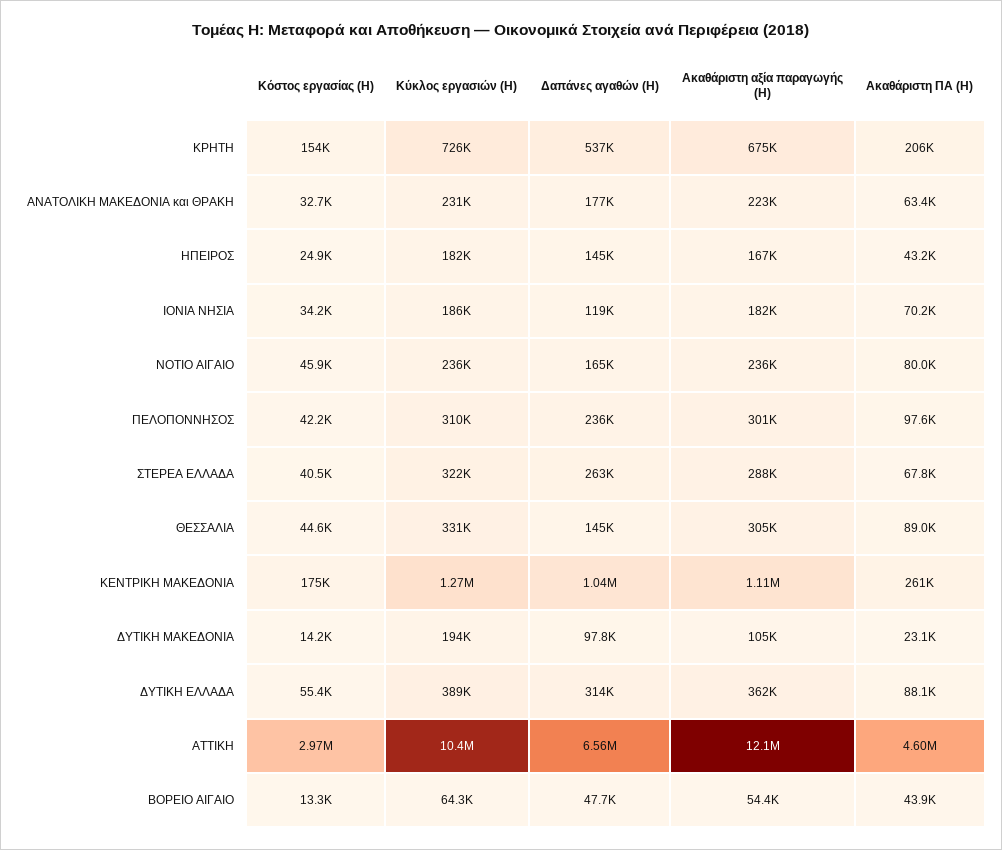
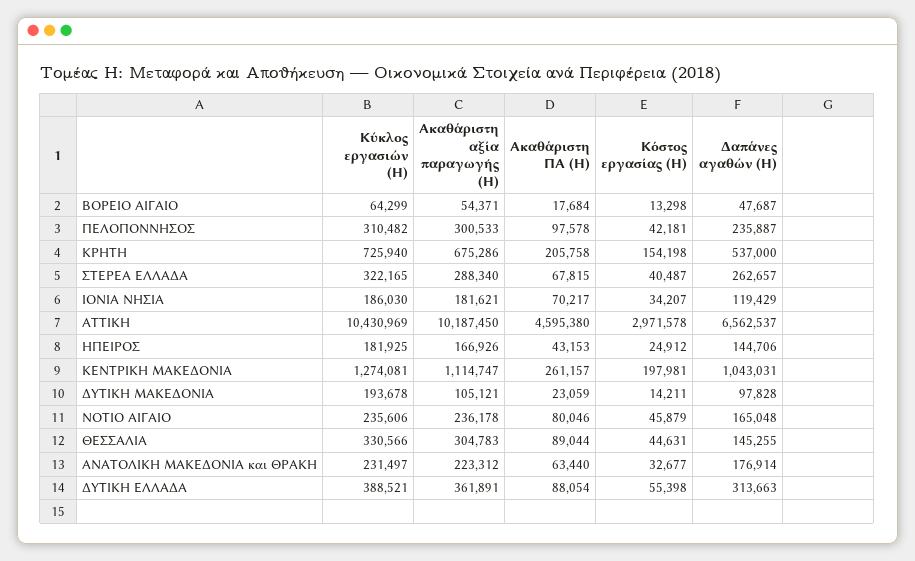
  {
    "Κόστος εργασίας (H)": {
      "ΚΡΗΤΗ": 154198,
      "ΑΝΑΤΟΛΙΚΗ ΜΑΚΕΔΟΝΙΑ και ΘΡΑΚΗ": 32677,
      "ΗΠΕΙΡΟΣ": 24912,
      "ΙΟΝΙΑ ΝΗΣΙΑ": 34207,
      "ΝΟΤΙΟ ΑΙΓΑΙΟ": 45879,
      "ΠΕΛΟΠΟΝΝΗΣΟΣ": 42181,
      "ΣΤΕΡΕΑ ΕΛΛΑΔΑ": 40487,
      "ΘΕΣΣΑΛΙΑ": 44631,
-     "ΚΕΝΤΡΙΚΗ ΜΑΚΕΔΟΝΙΑ": 175000,
+     "ΚΕΝΤΡΙΚΗ ΜΑΚΕΔΟΝΙΑ": 197981,
      "ΔΥΤΙΚΗ ΜΑΚΕΔΟΝΙΑ": 14211,
      "ΔΥΤΙΚΗ ΕΛΛΑΔΑ": 55398,
      "ΑΤΤΙΚΗ": 2971578,
      "ΒΟΡΕΙΟ ΑΙΓΑΙΟ": 13298
    },
    "Κύκλος εργασιών (H)": {
      "ΚΡΗΤΗ": 725940,
      "ΑΝΑΤΟΛΙΚΗ ΜΑΚΕΔΟΝΙΑ και ΘΡΑΚΗ": 231497,
      "ΗΠΕΙΡΟΣ": 181925,
      "ΙΟΝΙΑ ΝΗΣΙΑ": 186030,
      "ΝΟΤΙΟ ΑΙΓΑΙΟ": 235606,
      "ΠΕΛΟΠΟΝΝΗΣΟΣ": 310482,
      "ΣΤΕΡΕΑ ΕΛΛΑΔΑ": 322165,
      "ΘΕΣΣΑΛΙΑ": 330566,
      "ΚΕΝΤΡΙΚΗ ΜΑΚΕΔΟΝΙΑ": 1274081,
      "ΔΥΤΙΚΗ ΜΑΚΕΔΟΝΙΑ": 193678,
      "ΔΥΤΙΚΗ ΕΛΛΑΔΑ": 388521,
      "ΑΤΤΙΚΗ": 10430969,
      "ΒΟΡΕΙΟ ΑΙΓΑΙΟ": 64299
    },
    "Δαπάνες αγαθών (H)": {
      "ΚΡΗΤΗ": 537000,
      "ΑΝΑΤΟΛΙΚΗ ΜΑΚΕΔΟΝΙΑ και ΘΡΑΚΗ": 176914,
      "ΗΠΕΙΡΟΣ": 144706,
      "ΙΟΝΙΑ ΝΗΣΙΑ": 119429,
      "ΝΟΤΙΟ ΑΙΓΑΙΟ": 165048,
      "ΠΕΛΟΠΟΝΝΗΣΟΣ": 235887,
      "ΣΤΕΡΕΑ ΕΛΛΑΔΑ": 262657,
      "ΘΕΣΣΑΛΙΑ": 145255,
      "ΚΕΝΤΡΙΚΗ ΜΑΚΕΔΟΝΙΑ": 1043031,
      "ΔΥΤΙΚΗ ΜΑΚΕΔΟΝΙΑ": 97828,
      "ΔΥΤΙΚΗ ΕΛΛΑΔΑ": 313663,
      "ΑΤΤΙΚΗ": 6562537,
      "ΒΟΡΕΙΟ ΑΙΓΑΙΟ": 47687
    },
    "Ακαθάριστη αξία παραγωγής (H)": {
      "ΚΡΗΤΗ": 675286,
      "ΑΝΑΤΟΛΙΚΗ ΜΑΚΕΔΟΝΙΑ και ΘΡΑΚΗ": 223312,
      "ΗΠΕΙΡΟΣ": 166926,
      "ΙΟΝΙΑ ΝΗΣΙΑ": 181621,
      "ΝΟΤΙΟ ΑΙΓΑΙΟ": 236178,
      "ΠΕΛΟΠΟΝΝΗΣΟΣ": 300533,
      "ΣΤΕΡΕΑ ΕΛΛΑΔΑ": 288340,
      "ΘΕΣΣΑΛΙΑ": 304783,
      "ΚΕΝΤΡΙΚΗ ΜΑΚΕΔΟΝΙΑ": 1114747,
      "ΔΥΤΙΚΗ ΜΑΚΕΔΟΝΙΑ": 105121,
      "ΔΥΤΙΚΗ ΕΛΛΑΔΑ": 361891,
-     "ΑΤΤΙΚΗ": 12100000,
+     "ΑΤΤΙΚΗ": 10187450,
      "ΒΟΡΕΙΟ ΑΙΓΑΙΟ": 54371
    },
    "Ακαθάριστη ΠΑ (H)": {
      "ΚΡΗΤΗ": 205758,
      "ΑΝΑΤΟΛΙΚΗ ΜΑΚΕΔΟΝΙΑ και ΘΡΑΚΗ": 63440,
      "ΗΠΕΙΡΟΣ": 43153,
      "ΙΟΝΙΑ ΝΗΣΙΑ": 70217,
      "ΝΟΤΙΟ ΑΙΓΑΙΟ": 80046,
      "ΠΕΛΟΠΟΝΝΗΣΟΣ": 97578,
      "ΣΤΕΡΕΑ ΕΛΛΑΔΑ": 67815,
      "ΘΕΣΣΑΛΙΑ": 89044,
      "ΚΕΝΤΡΙΚΗ ΜΑΚΕΔΟΝΙΑ": 261157,
      "ΔΥΤΙΚΗ ΜΑΚΕΔΟΝΙΑ": 23059,
      "ΔΥΤΙΚΗ ΕΛΛΑΔΑ": 88054,
      "ΑΤΤΙΚΗ": 4595380,
-     "ΒΟΡΕΙΟ ΑΙΓΑΙΟ": 43900
+     "ΒΟΡΕΙΟ ΑΙΓΑΙΟ": 17684
    }
  }

